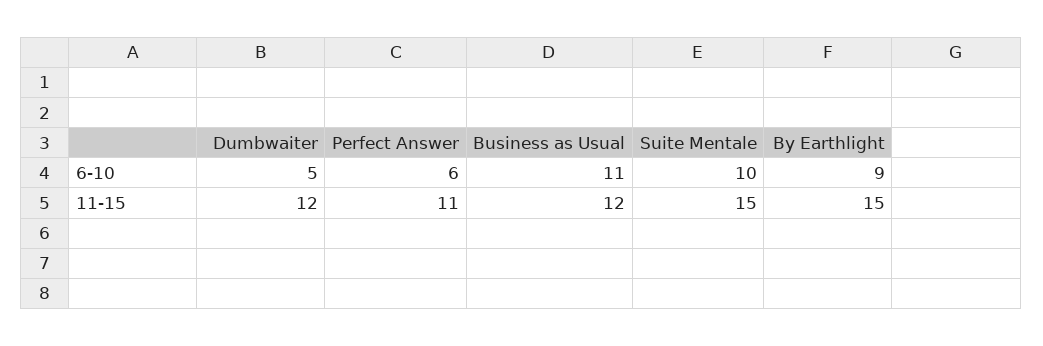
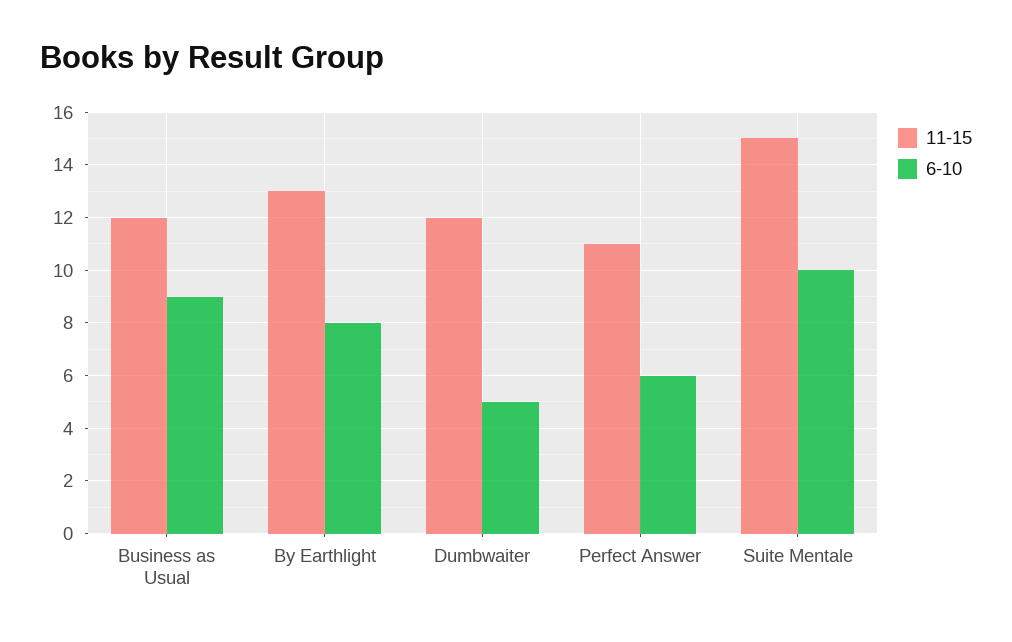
  {
    "6-10": {
      "Dumbwaiter": 5,
      "Perfect Answer": 6,
-     "Business as Usual": 11,
+     "Business as Usual": 9,
      "Suite Mentale": 10,
-     "By Earthlight": 9
+     "By Earthlight": 8
    },
    "11-15": {
      "Dumbwaiter": 12,
      "Perfect Answer": 11,
      "Business as Usual": 12,
      "Suite Mentale": 15,
-     "By Earthlight": 15
+     "By Earthlight": 13
    }
  }

